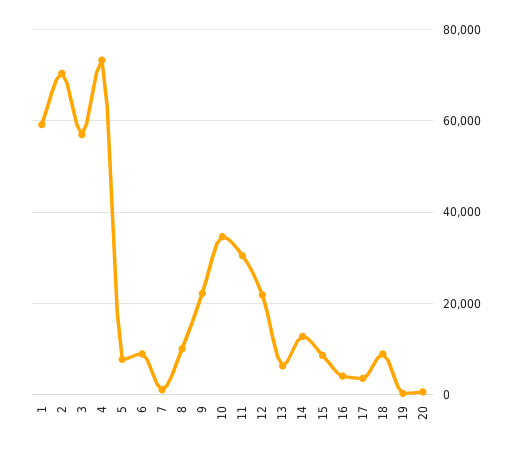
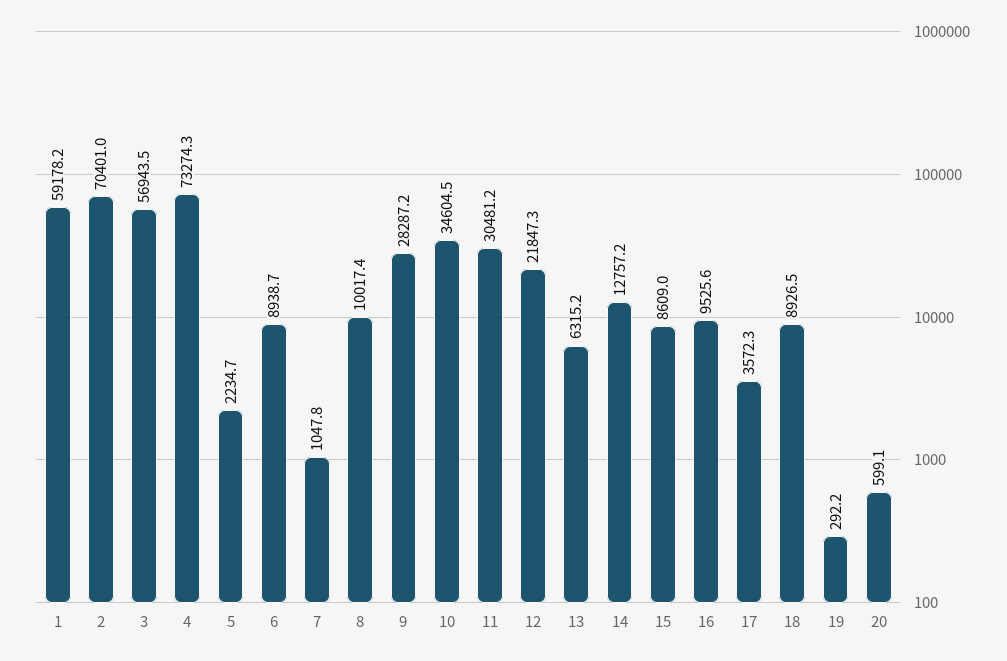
  {
    "1": 59178.2,
    "2": 70401,
    "3": 56943.5,
    "4": 73274.3,
-   "5": 8000,
+   "5": 2234.7,
    "6": 8938.7,
    "7": 1047.8,
    "8": 10017.4,
-   "9": 22000,
+   "9": 28287.2,
    "10": 34604.5,
    "11": 30481.2,
    "12": 21847.3,
    "13": 6315.2,
    "14": 12757.2,
    "15": 8609,
-   "16": 4000,
+   "16": 9525.6,
    "17": 3572.3,
    "18": 8926.5,
    "19": 292.2,
    "20": 599.1
  }

